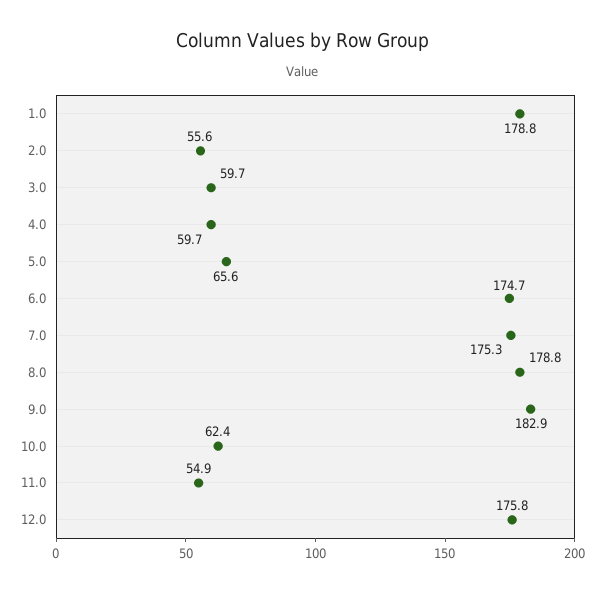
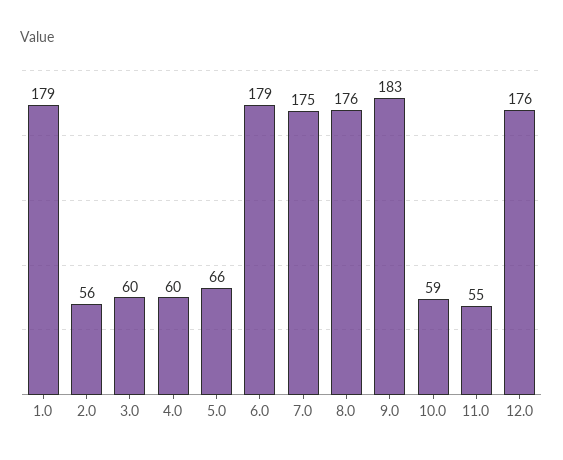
  {
    "1.0": 178.8,
    "2.0": 55.6,
    "3.0": 59.7,
    "4.0": 59.7,
    "5.0": 65.6,
-   "6.0": 174.7,
+   "6.0": 179,
    "7.0": 175.3,
-   "8.0": 178.8,
+   "8.0": 176,
    "9.0": 182.9,
-   "10.0": 62.4,
+   "10.0": 59,
    "11.0": 54.9,
    "12.0": 175.8
  }

